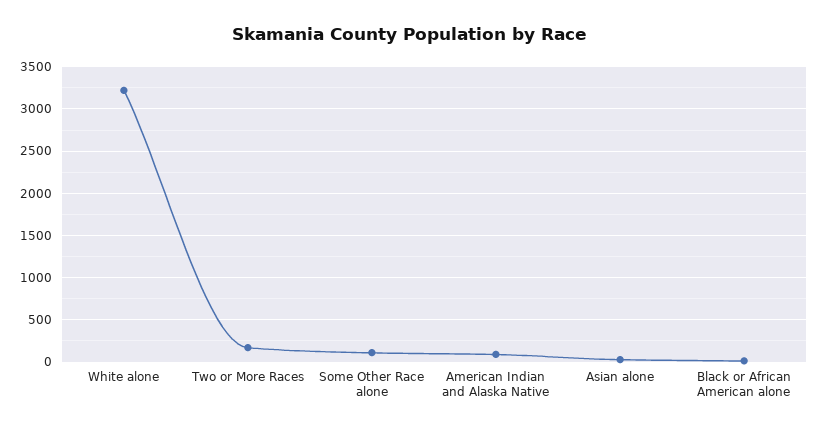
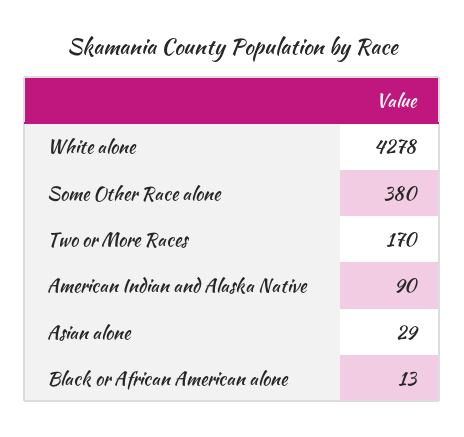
  {
-   "White alone": 3200,
+   "White alone": 4278,
    "Two or More Races": 170,
-   "Some Other Race alone": 100,
+   "Some Other Race alone": 380,
    "American Indian and Alaska Native": 90,
    "Asian alone": 29,
    "Black or African American alone": 13
  }

